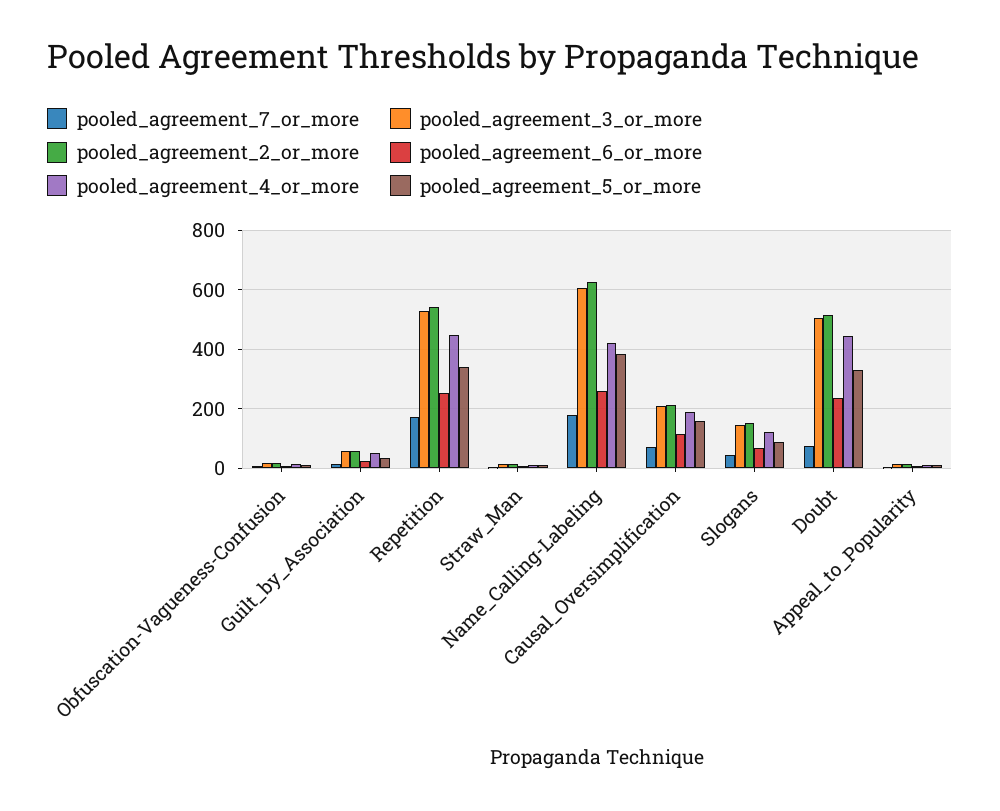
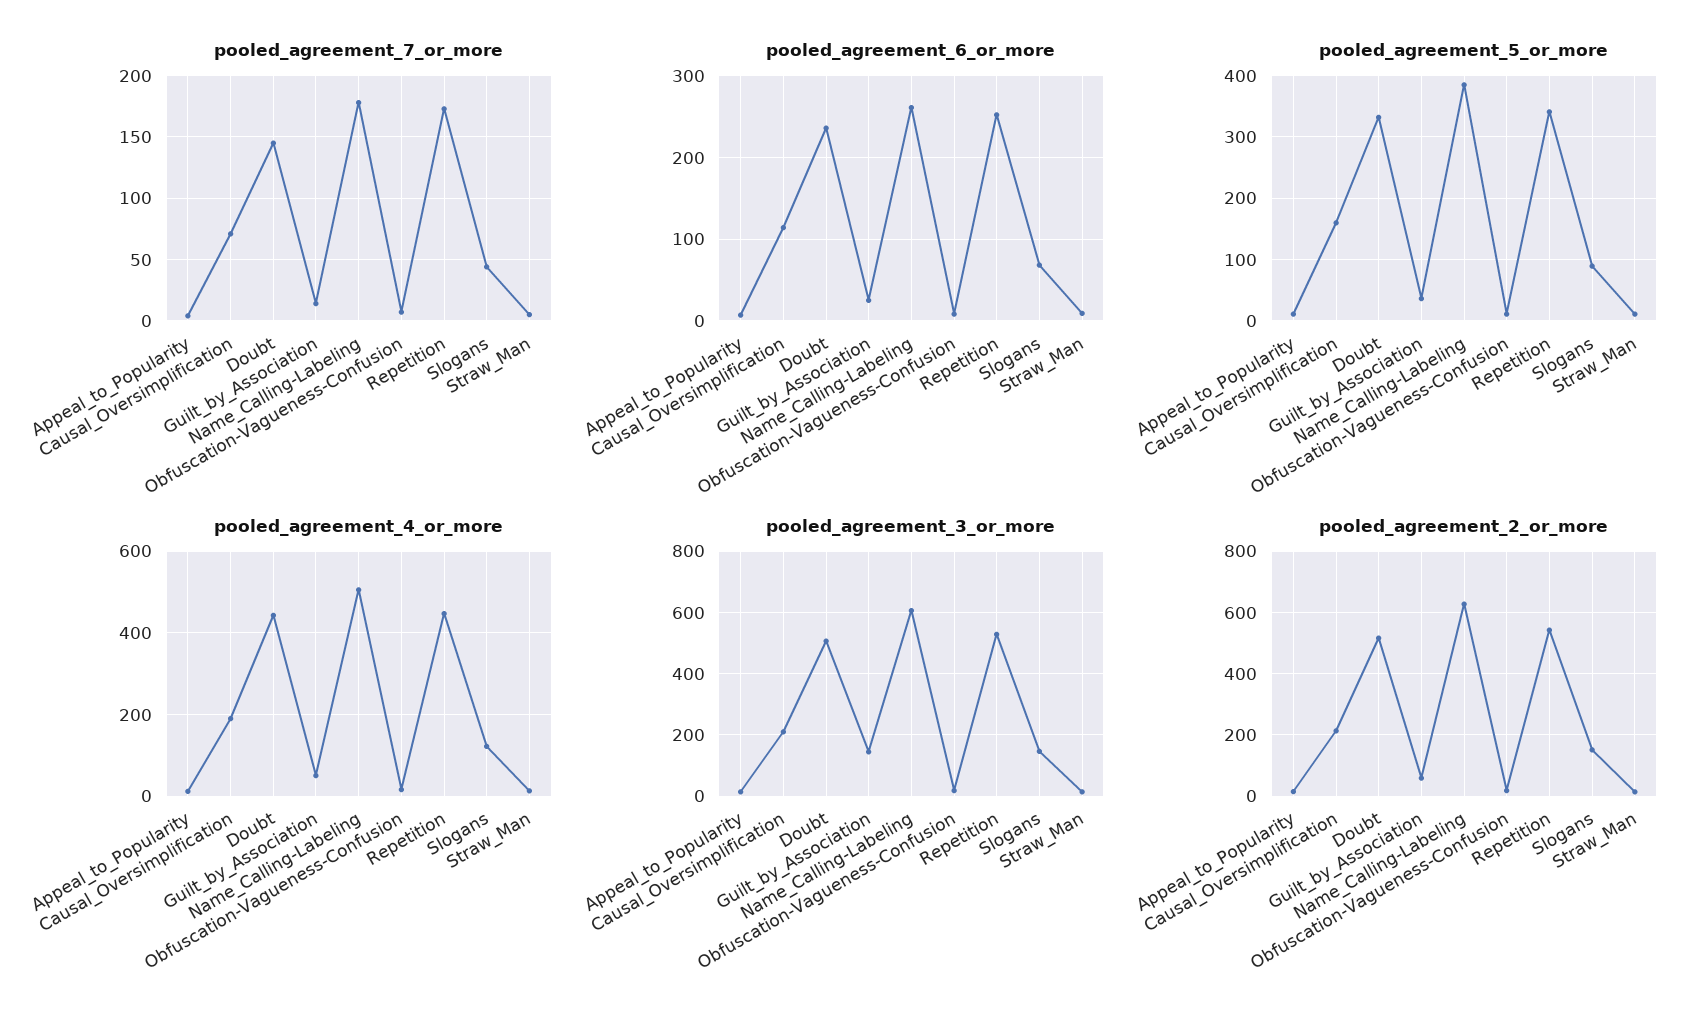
  {
    "pooled_agreement_7_or_more": {
      "Obfuscation-Vagueness-Confusion": 5,
      "Guilt_by_Association": 15,
      "Repetition": 175,
      "Straw_Man": 5,
      "Name_Calling-Labeling": 180,
      "Causal_Oversimplification": 70,
      "Slogans": 45,
-     "Doubt": 75,
+     "Doubt": 145,
      "Appeal_to_Popularity": 5
    },
    "pooled_agreement_3_or_more": {
      "Obfuscation-Vagueness-Confusion": 20,
-     "Guilt_by_Association": 50,
+     "Guilt_by_Association": 140,
      "Repetition": 520,
      "Straw_Man": 20,
      "Name_Calling-Labeling": 600,
      "Causal_Oversimplification": 220,
      "Slogans": 140,
      "Doubt": 500,
      "Appeal_to_Popularity": 20
    },
    "pooled_agreement_2_or_more": {
      "Obfuscation-Vagueness-Confusion": 20,
      "Guilt_by_Association": 60,
      "Repetition": 540,
      "Straw_Man": 20,
      "Name_Calling-Labeling": 620,
      "Causal_Oversimplification": 220,
      "Slogans": 160,
      "Doubt": 520,
      "Appeal_to_Popularity": 20
    },
    "pooled_agreement_6_or_more": {
      "Obfuscation-Vagueness-Confusion": 10,
      "Guilt_by_Association": 30,
      "Repetition": 250,
      "Straw_Man": 10,
      "Name_Calling-Labeling": 260,
      "Causal_Oversimplification": 110,
      "Slogans": 70,
      "Doubt": 240,
      "Appeal_to_Popularity": 10
    },
    "pooled_agreement_4_or_more": {
      "Obfuscation-Vagueness-Confusion": 20,
      "Guilt_by_Association": 60,
      "Repetition": 440,
      "Straw_Man": 20,
-     "Name_Calling-Labeling": 425,
+     "Name_Calling-Labeling": 500,
      "Causal_Oversimplification": 200,
      "Slogans": 120,
      "Doubt": 440,
      "Appeal_to_Popularity": 20
    },
    "pooled_agreement_5_or_more": {
      "Obfuscation-Vagueness-Confusion": 10,
      "Guilt_by_Association": 40,
      "Repetition": 340,
      "Straw_Man": 10,
      "Name_Calling-Labeling": 390,
      "Causal_Oversimplification": 160,
      "Slogans": 90,
      "Doubt": 330,
      "Appeal_to_Popularity": 10
    }
  }

